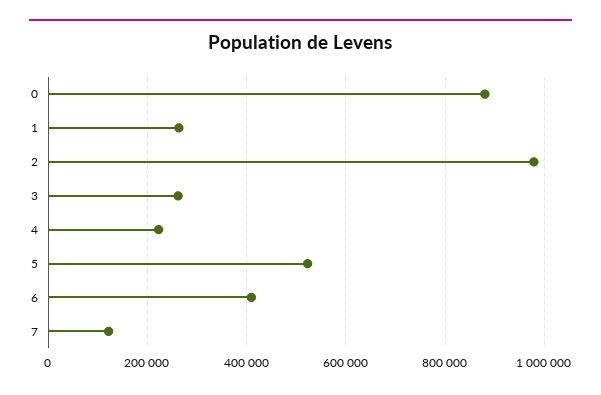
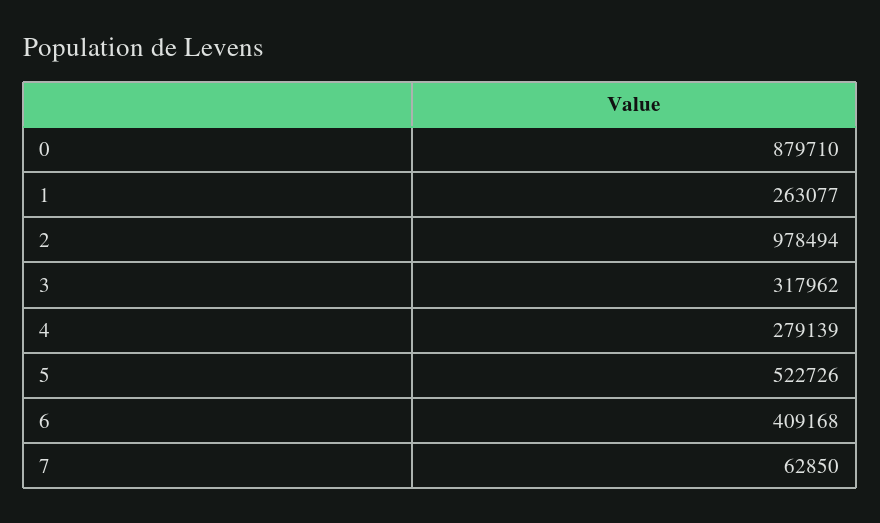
  {
    "0": 879710,
    "1": 263077,
    "2": 978494,
-   "3": 260000,
+   "3": 317962,
-   "4": 220000,
+   "4": 279139,
    "5": 522726,
    "6": 409168,
-   "7": 120000
+   "7": 62850
  }

